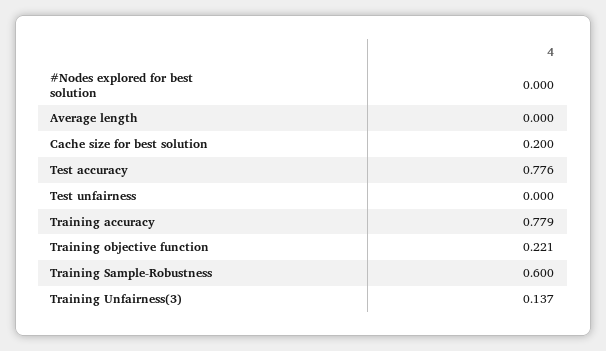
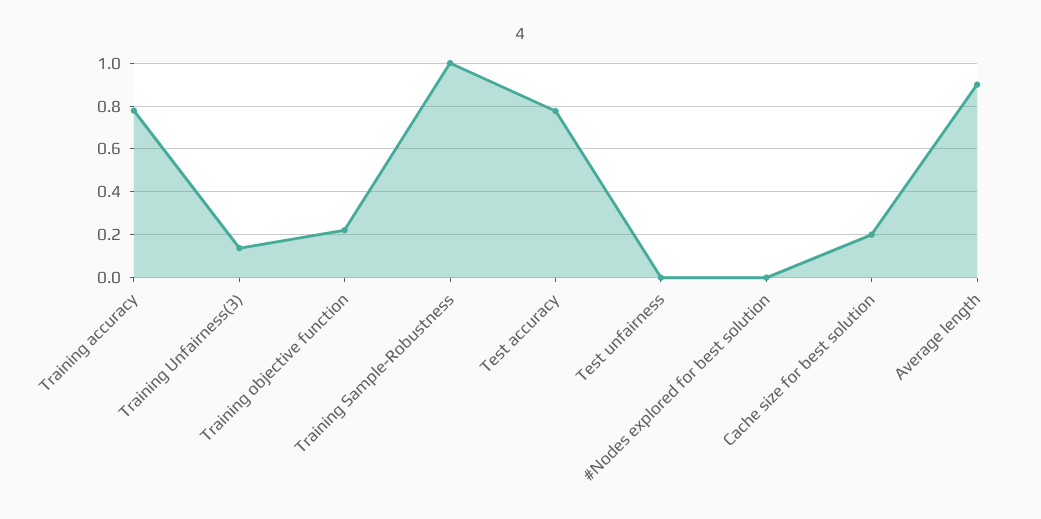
  {
    "#Nodes explored for best solution": 0,
-   "Average length": 0,
+   "Average length": 0.9,
    "Cache size for best solution": 0.2,
    "Test accuracy": 0.776,
    "Test unfairness": 0,
    "Training accuracy": 0.779,
    "Training objective function": 0.221,
-   "Training Sample-Robustness": 0.6,
+   "Training Sample-Robustness": 1,
    "Training Unfairness(3)": 0.137
  }

